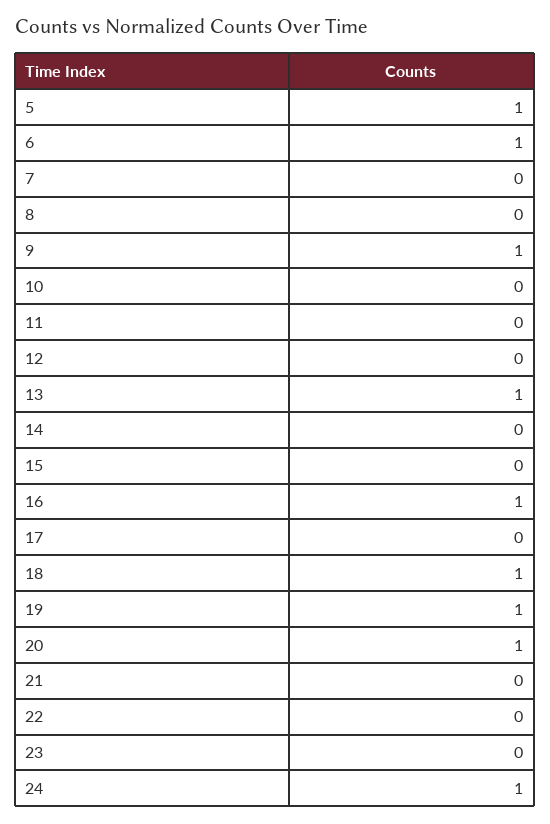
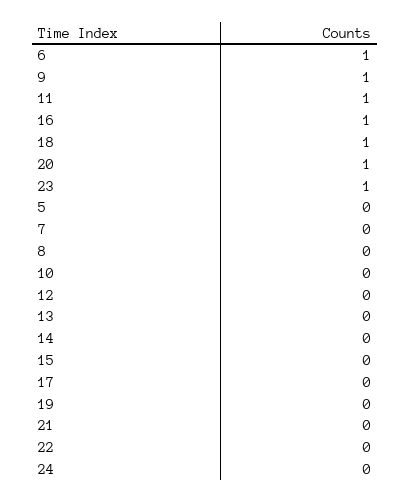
  {
-   "5": 1,
+   "5": 0,
    "6": 1,
    "7": 0,
    "8": 0,
    "9": 1,
    "10": 0,
-   "11": 0,
+   "11": 1,
    "12": 0,
-   "13": 1,
+   "13": 0,
    "14": 0,
    "15": 0,
    "16": 1,
    "17": 0,
    "18": 1,
-   "19": 1,
+   "19": 0,
    "20": 1,
    "21": 0,
    "22": 0,
-   "23": 0,
+   "23": 1,
-   "24": 1
+   "24": 0
  }

